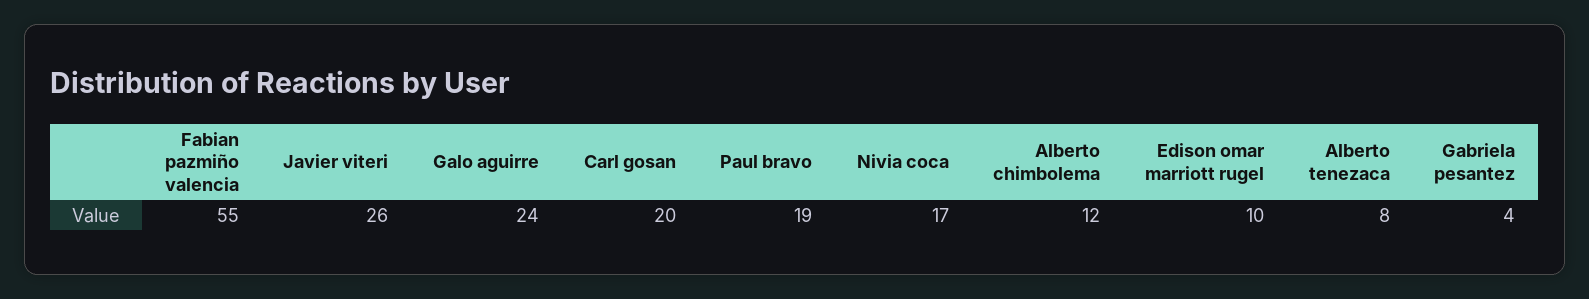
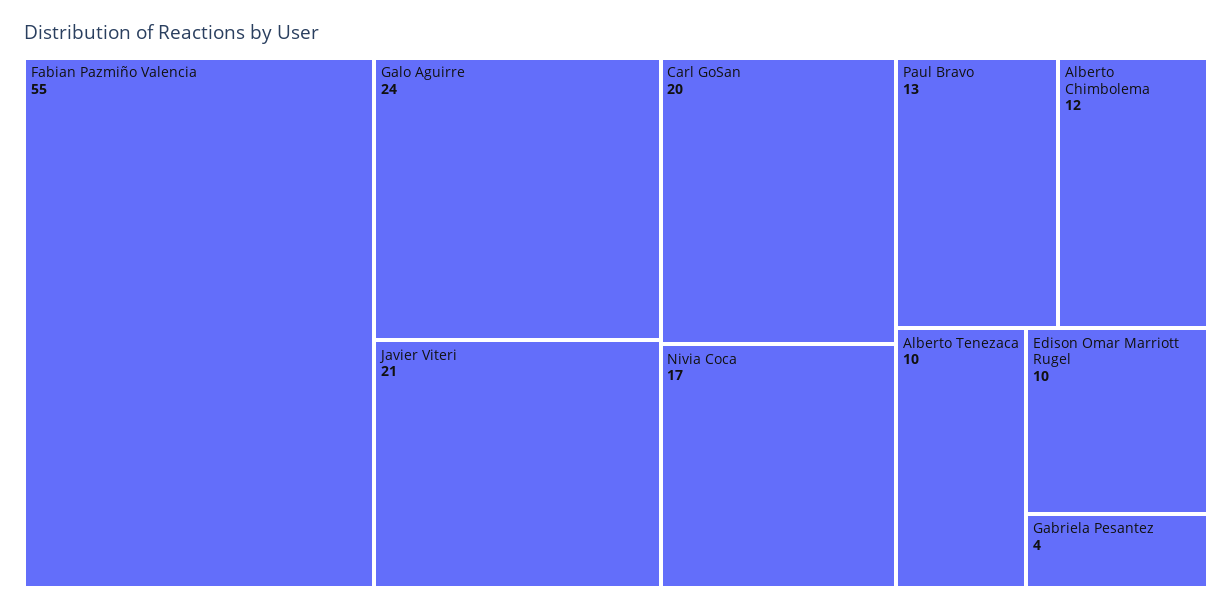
  {
    "Fabian pazmiño valencia": 55,
-   "Javier viteri": 26,
+   "Javier viteri": 21,
    "Galo aguirre": 24,
    "Carl gosan": 20,
-   "Paul bravo": 19,
+   "Paul bravo": 13,
    "Nivia coca": 17,
    "Alberto chimbolema": 12,
    "Edison omar marriott rugel": 10,
-   "Alberto tenezaca": 8,
+   "Alberto tenezaca": 10,
    "Gabriela pesantez": 4
  }

